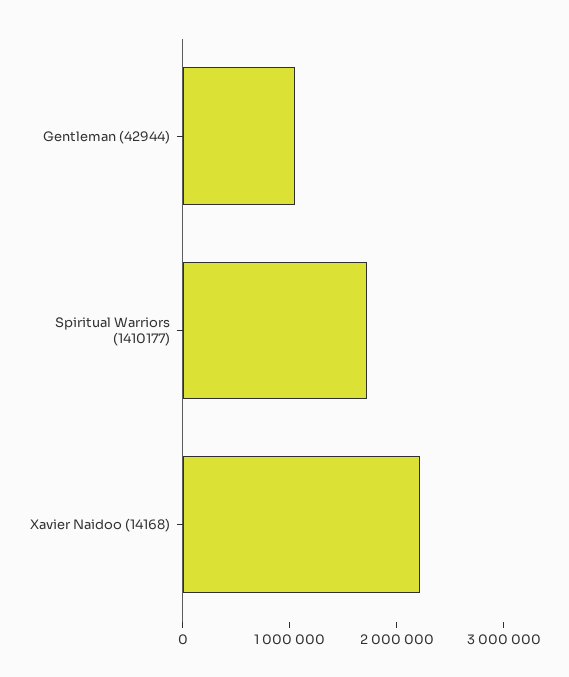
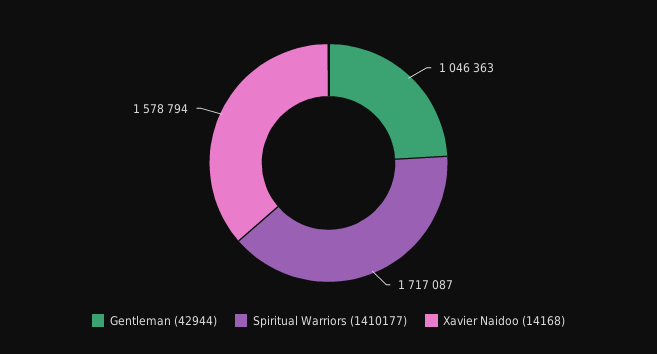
  {
    "Gentleman (42944)": 1046363,
    "Spiritual Warriors (1410177)": 1717087,
-   "Xavier Naidoo (14168)": 2200000
+   "Xavier Naidoo (14168)": 1578794
  }

